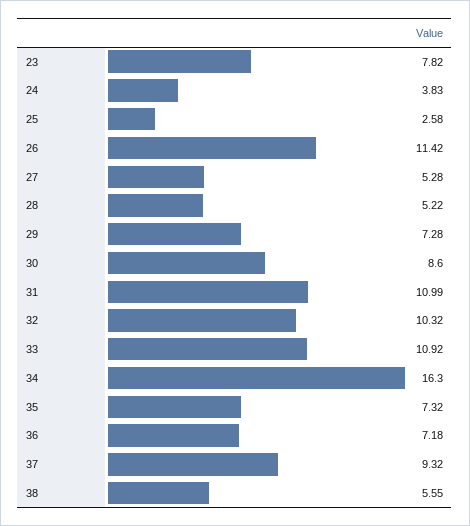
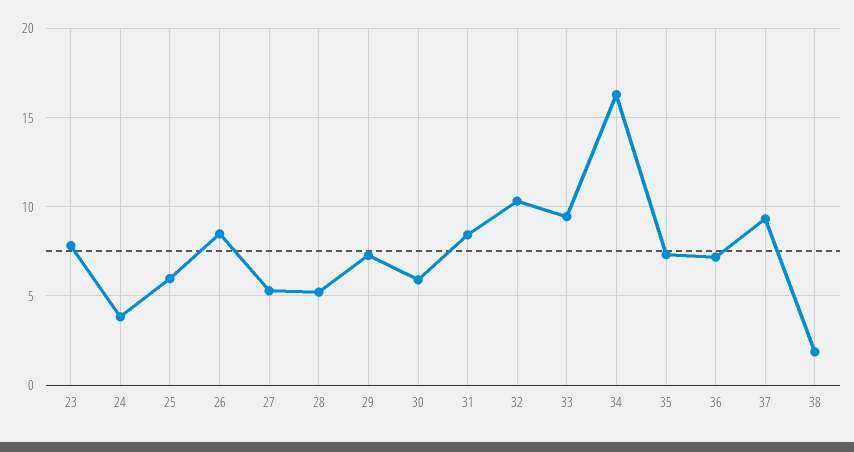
  {
    "23": 7.82,
    "24": 3.83,
-   "25": 2.58,
+   "25": 6,
-   "26": 11.42,
+   "26": 8.5,
    "27": 5.28,
    "28": 5.22,
    "29": 7.28,
-   "30": 8.6,
+   "30": 6,
-   "31": 10.99,
+   "31": 8.5,
    "32": 10.32,
-   "33": 10.92,
+   "33": 9.5,
    "34": 16.3,
    "35": 7.32,
    "36": 7.18,
    "37": 9.32,
-   "38": 5.55
+   "38": 2
  }

